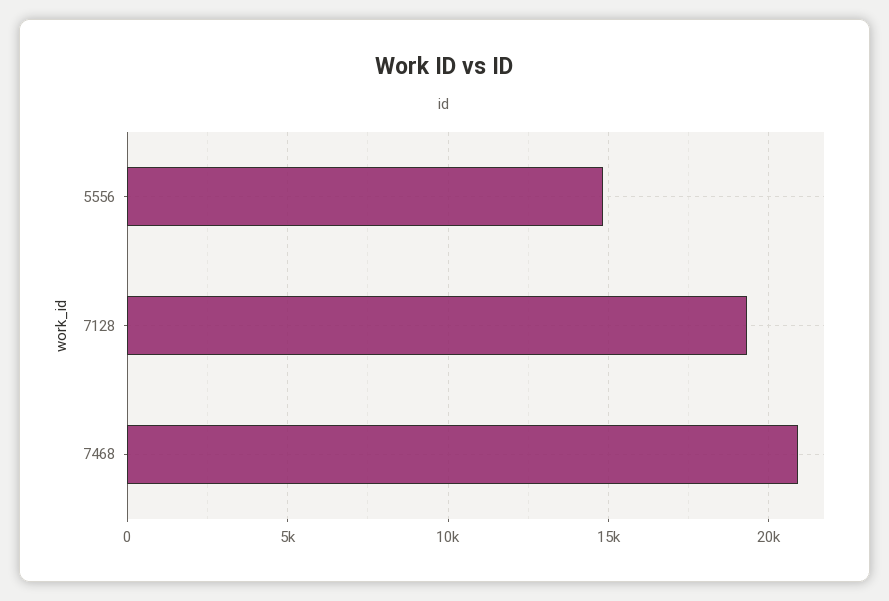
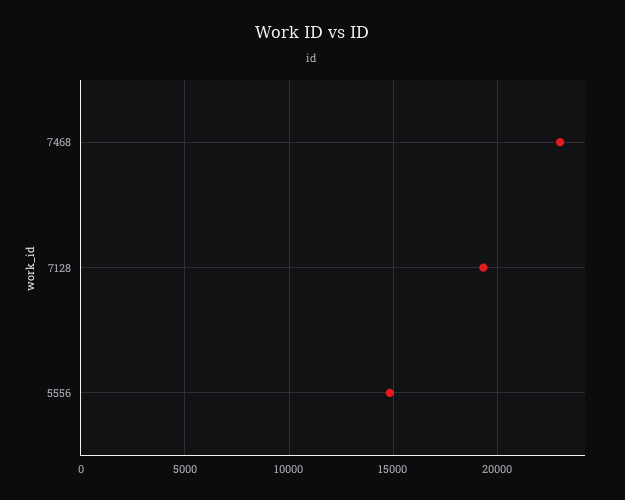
  {
    "5556": 15000,
    "7128": 19500,
-   "7468": 21000
+   "7468": 23000
  }

